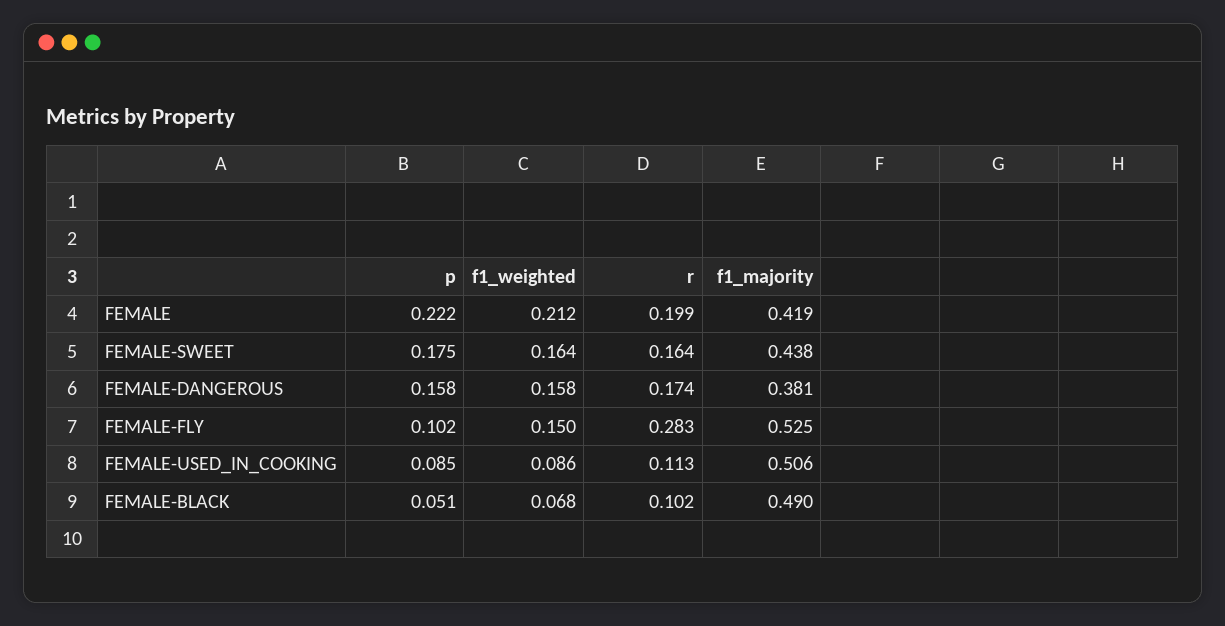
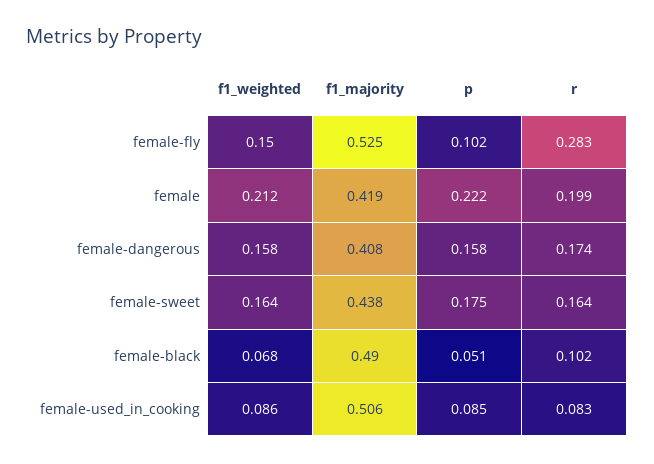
  {
    "p": {
      "FEMALE": 0.222,
      "FEMALE-SWEET": 0.175,
      "FEMALE-DANGEROUS": 0.158,
      "FEMALE-FLY": 0.102,
      "FEMALE-USED_IN_COOKING": 0.085,
      "FEMALE-BLACK": 0.051
    },
    "f1_weighted": {
      "FEMALE": 0.212,
      "FEMALE-SWEET": 0.164,
      "FEMALE-DANGEROUS": 0.158,
      "FEMALE-FLY": 0.15,
      "FEMALE-USED_IN_COOKING": 0.086,
      "FEMALE-BLACK": 0.068
    },
    "r": {
      "FEMALE": 0.199,
      "FEMALE-SWEET": 0.164,
      "FEMALE-DANGEROUS": 0.174,
      "FEMALE-FLY": 0.283,
-     "FEMALE-USED_IN_COOKING": 0.113,
+     "FEMALE-USED_IN_COOKING": 0.083,
      "FEMALE-BLACK": 0.102
    },
    "f1_majority": {
      "FEMALE": 0.419,
      "FEMALE-SWEET": 0.438,
-     "FEMALE-DANGEROUS": 0.381,
+     "FEMALE-DANGEROUS": 0.408,
      "FEMALE-FLY": 0.525,
      "FEMALE-USED_IN_COOKING": 0.506,
      "FEMALE-BLACK": 0.49
    }
  }

